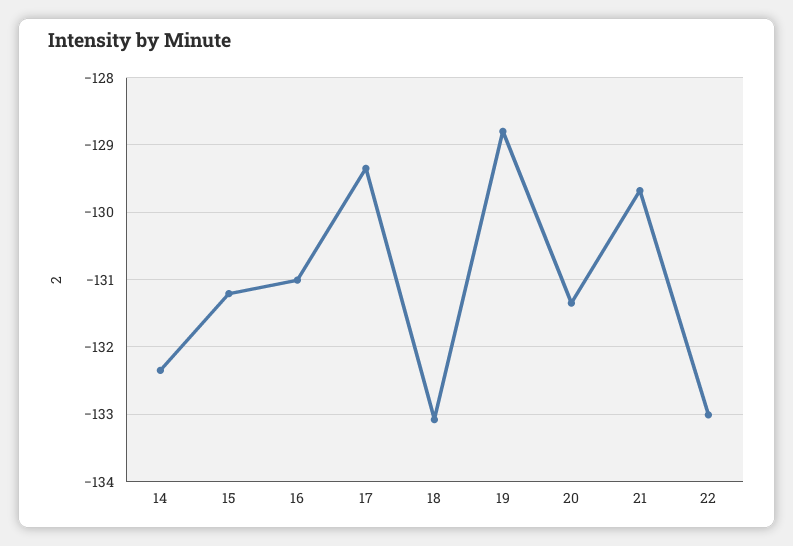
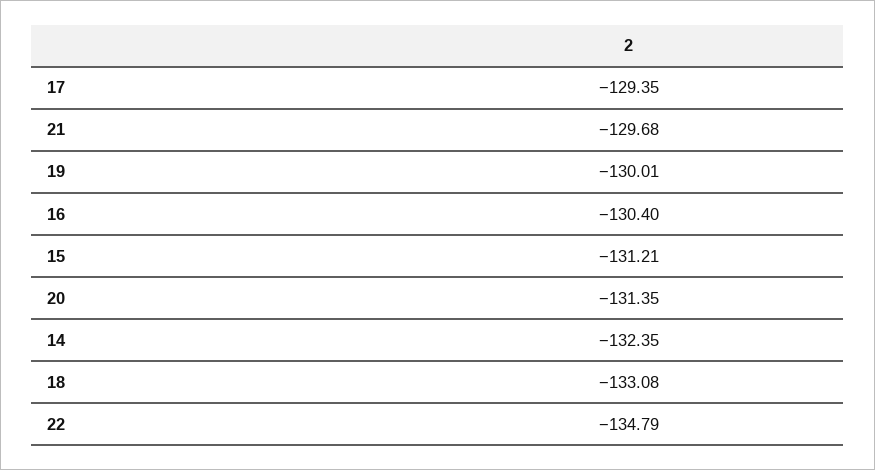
  {
    "14": -132.35,
    "15": -131.21,
-   "16": -131,
+   "16": -130.4,
    "17": -129.35,
    "18": -133.08,
-   "19": -128.8,
+   "19": -130.01,
    "20": -131.35,
    "21": -129.68,
-   "22": -133
+   "22": -134.79
  }

